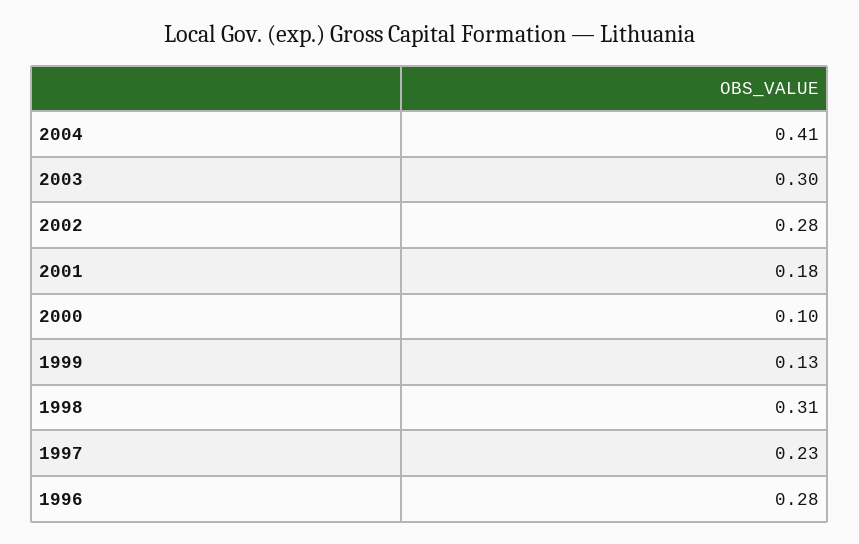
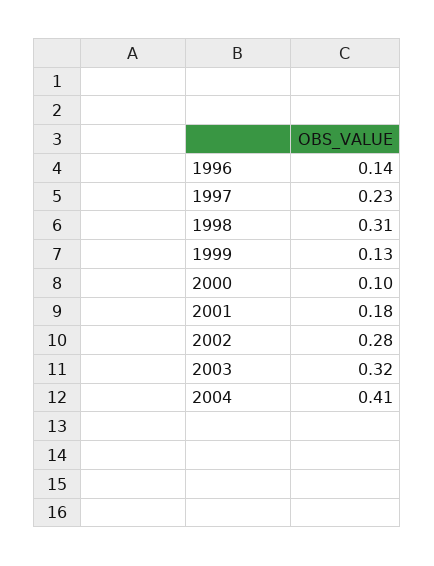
  {
    "2004": 0.41,
-   "2003": 0.3,
+   "2003": 0.32,
    "2002": 0.28,
    "2001": 0.18,
    "2000": 0.1,
    "1999": 0.13,
    "1998": 0.31,
    "1997": 0.23,
-   "1996": 0.28
+   "1996": 0.14
  }

